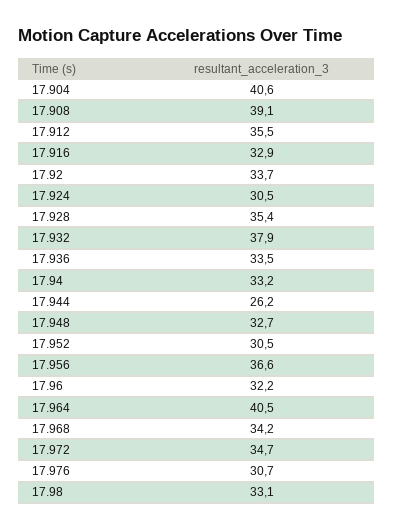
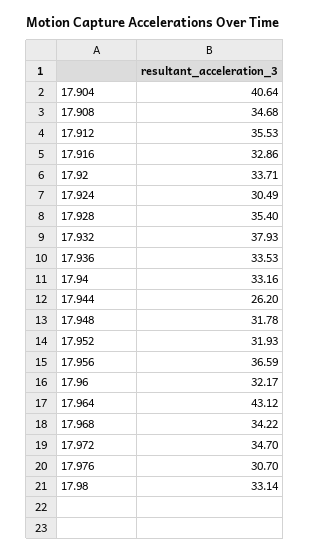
  {
    "17.904": 40.64,
-   "17.908": 39.1,
+   "17.908": 34.68,
    "17.912": 35.53,
    "17.916": 32.86,
    "17.92": 33.71,
    "17.924": 30.49,
    "17.928": 35.4,
    "17.932": 37.93,
    "17.936": 33.53,
    "17.94": 33.16,
    "17.944": 26.2,
-   "17.948": 32.7,
+   "17.948": 31.78,
-   "17.952": 30.5,
+   "17.952": 31.93,
    "17.956": 36.59,
    "17.96": 32.17,
-   "17.964": 40.5,
+   "17.964": 43.12,
    "17.968": 34.22,
    "17.972": 34.7,
    "17.976": 30.7,
    "17.98": 33.14
  }

